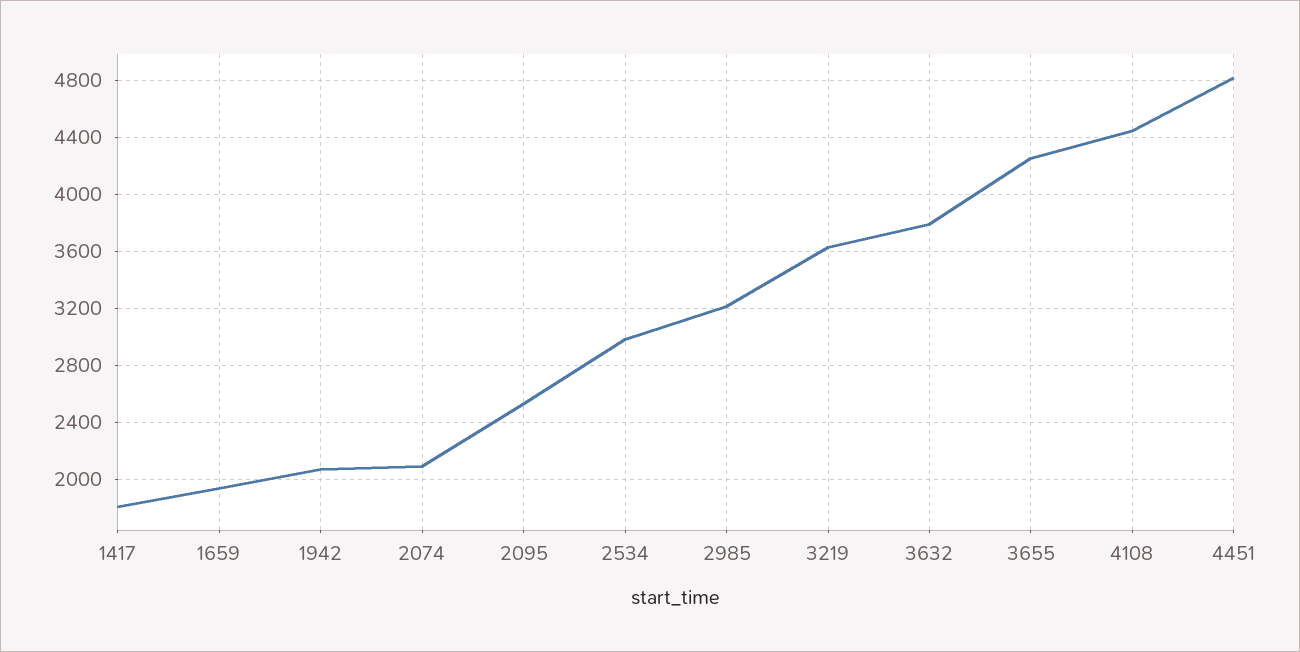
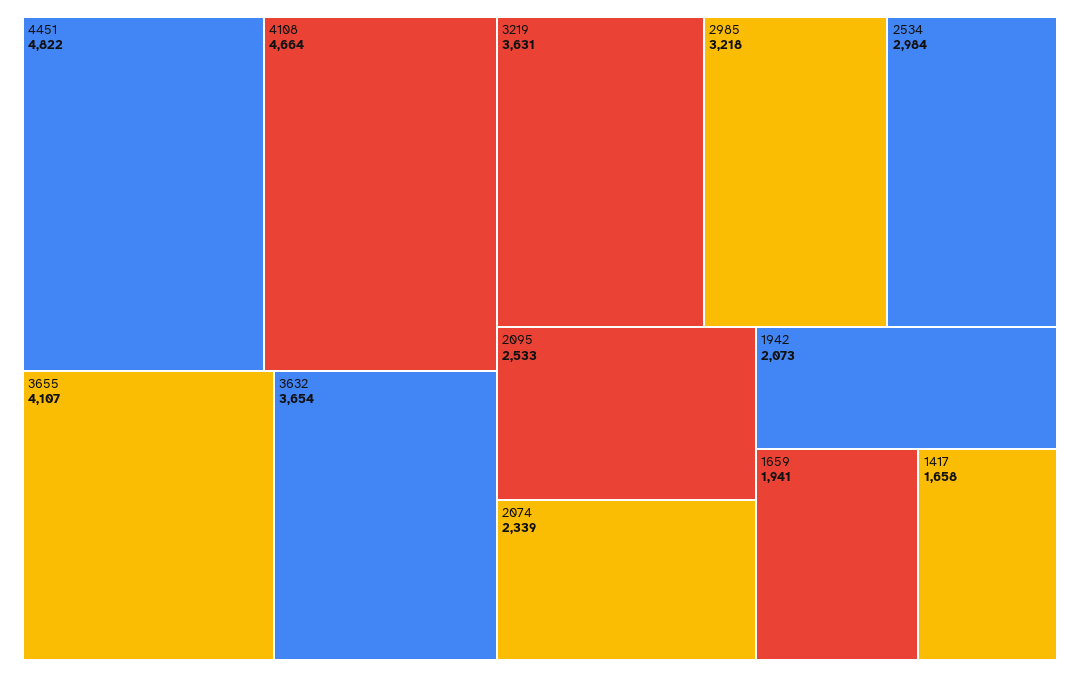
  {
-   "1417": 1800,
+   "1417": 1658,
    "1659": 1941,
    "1942": 2073,
-   "2074": 2100,
+   "2074": 2339,
    "2095": 2533,
    "2534": 2984,
    "2985": 3218,
    "3219": 3631,
-   "3632": 3800,
+   "3632": 3654,
-   "3655": 4250,
+   "3655": 4107,
-   "4108": 4450,
+   "4108": 4664,
    "4451": 4822
  }

